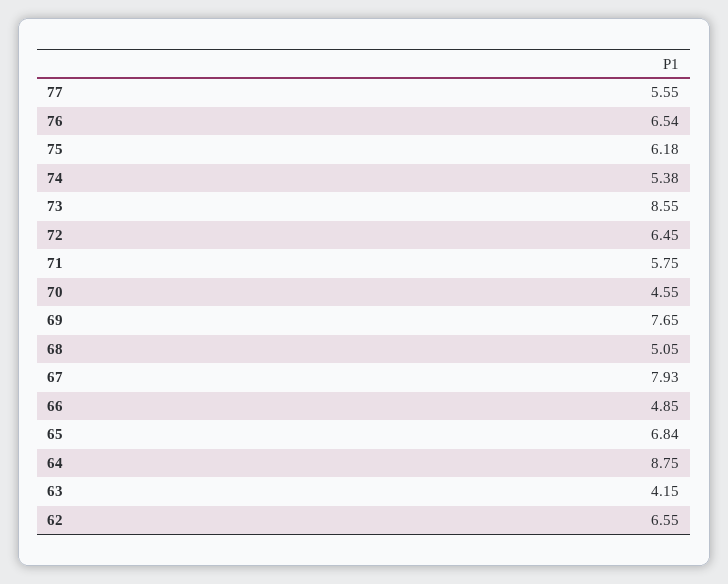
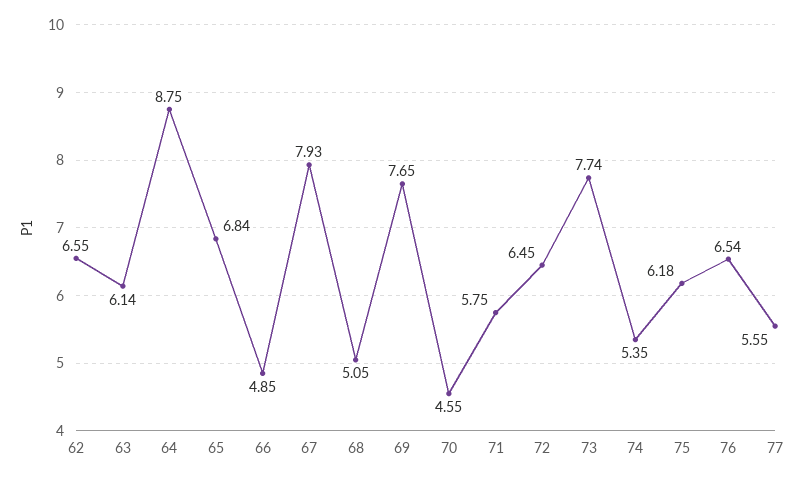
  {
    "77": 5.55,
    "76": 6.54,
    "75": 6.18,
-   "74": 5.38,
+   "74": 5.35,
-   "73": 8.55,
+   "73": 7.74,
    "72": 6.45,
    "71": 5.75,
    "70": 4.55,
    "69": 7.65,
    "68": 5.05,
    "67": 7.93,
    "66": 4.85,
    "65": 6.84,
    "64": 8.75,
-   "63": 4.15,
+   "63": 6.14,
    "62": 6.55
  }

